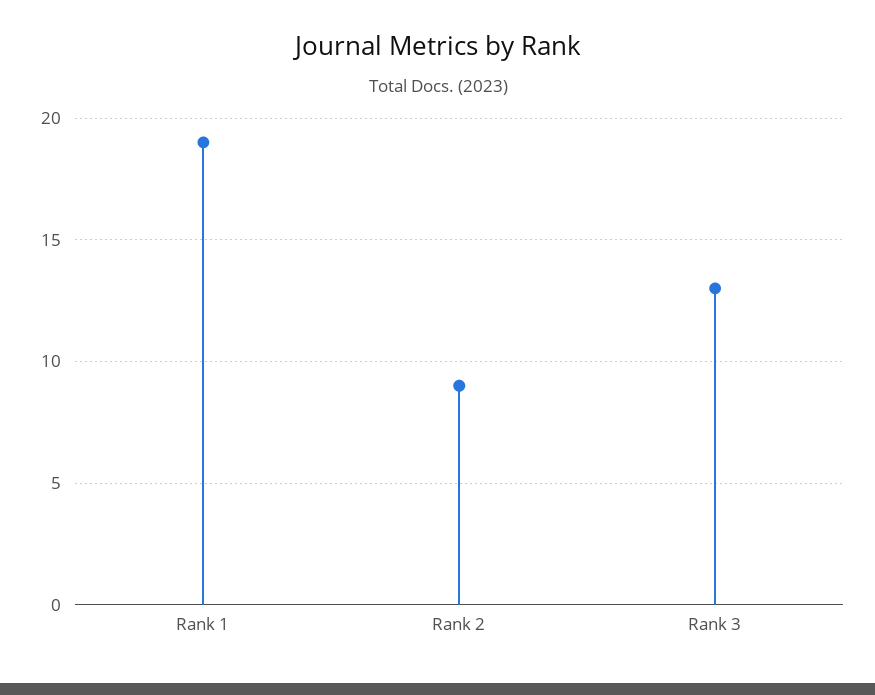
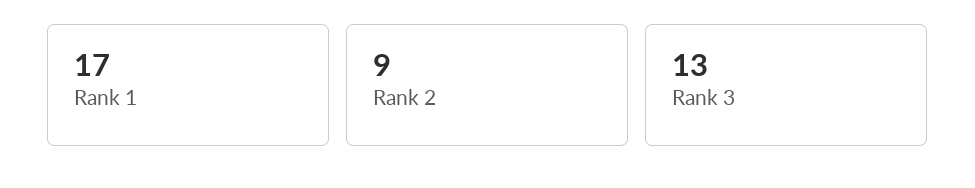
  {
-   "Rank 1": 19,
+   "Rank 1": 17,
    "Rank 2": 9,
    "Rank 3": 13
  }

